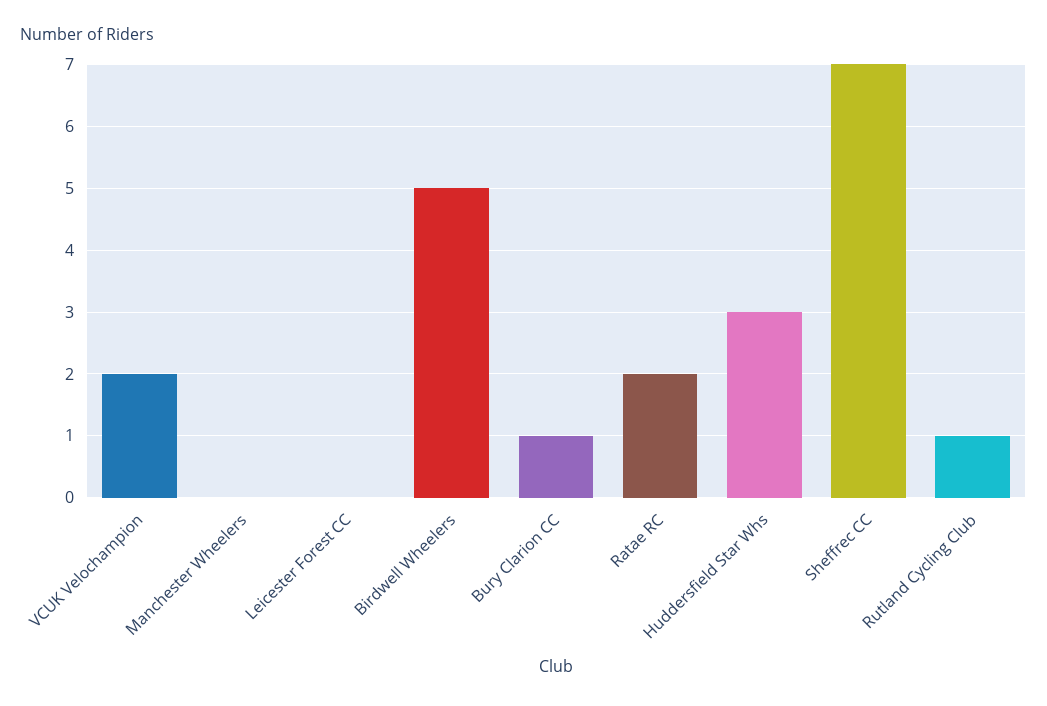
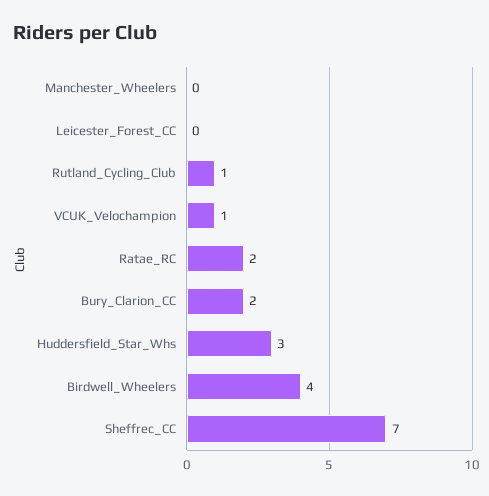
  {
-   "VCUK Velochampion": 2,
+   "VCUK Velochampion": 1,
    "Manchester Wheelers": 0,
    "Leicester Forest CC": 0,
-   "Birdwell Wheelers": 5,
+   "Birdwell Wheelers": 4,
-   "Bury Clarion CC": 1,
+   "Bury Clarion CC": 2,
    "Ratae RC": 2,
    "Huddersfield Star Whs": 3,
    "Sheffrec CC": 7,
    "Rutland Cycling Club": 1
  }

